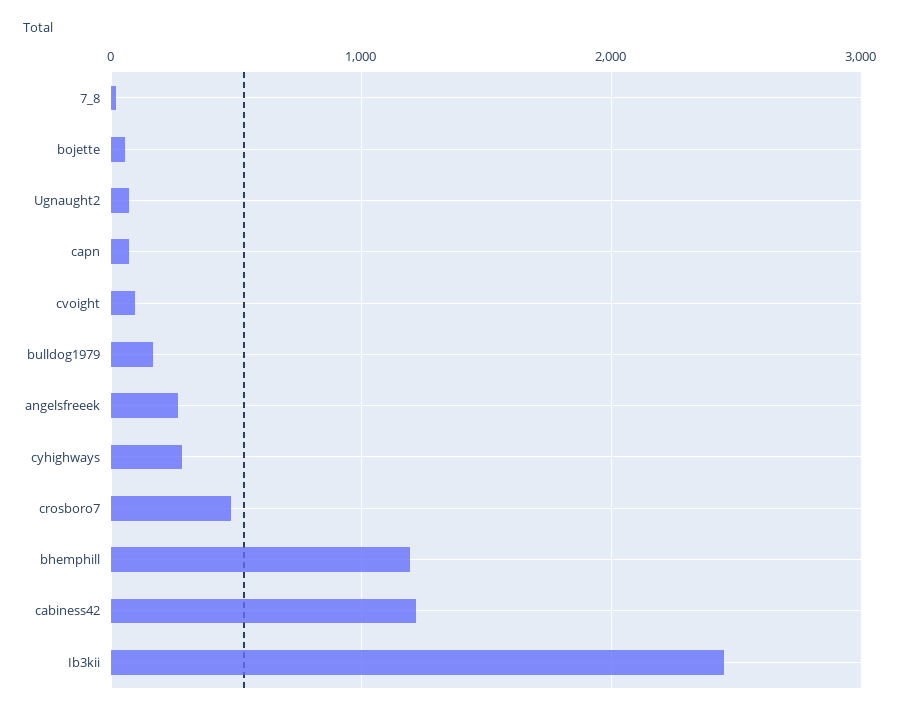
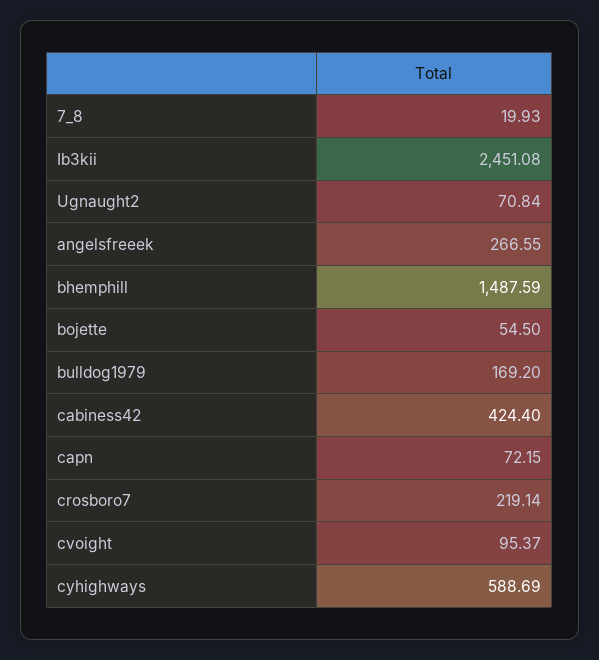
  {
    "7_8": 19.93,
    "bojette": 54.5,
    "Ugnaught2": 70.84,
    "capn": 72.15,
    "cvoight": 95.37,
    "bulldog1979": 169.2,
    "angelsfreeek": 266.55,
-   "cyhighways": 300,
+   "cyhighways": 588.69,
-   "crosboro7": 500,
+   "crosboro7": 219.14,
-   "bhemphill": 1200,
+   "bhemphill": 1487.59,
-   "cabiness42": 1200,
+   "cabiness42": 424.4,
    "Ib3kii": 2451.08
  }

